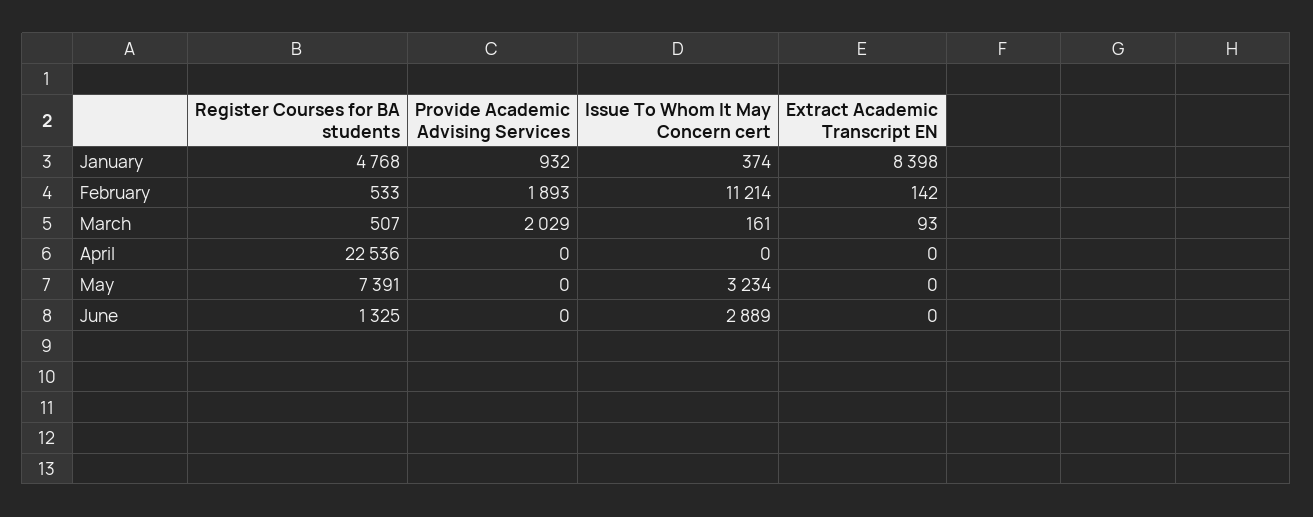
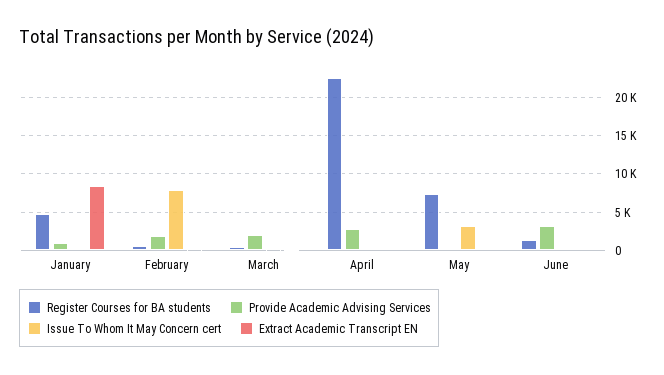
  {
    "Register Courses for BA students": {
      "January": 4768,
      "February": 533,
      "March": 507,
      "April": 22536,
      "May": 7391,
      "June": 1325
    },
    "Provide Academic Advising Services": {
      "January": 932,
      "February": 1893,
      "March": 2029,
-     "April": 0,
+     "April": 3000,
      "May": 0,
-     "June": 0
+     "June": 3000
    },
    "Issue To Whom It May Concern cert": {
      "January": 374,
-     "February": 11214,
+     "February": 8000,
      "March": 161,
      "April": 0,
      "May": 3234,
-     "June": 2889
+     "June": 0
    },
    "Extract Academic Transcript EN": {
      "January": 8398,
      "February": 142,
      "March": 93,
      "April": 0,
      "May": 0,
      "June": 0
    }
  }

